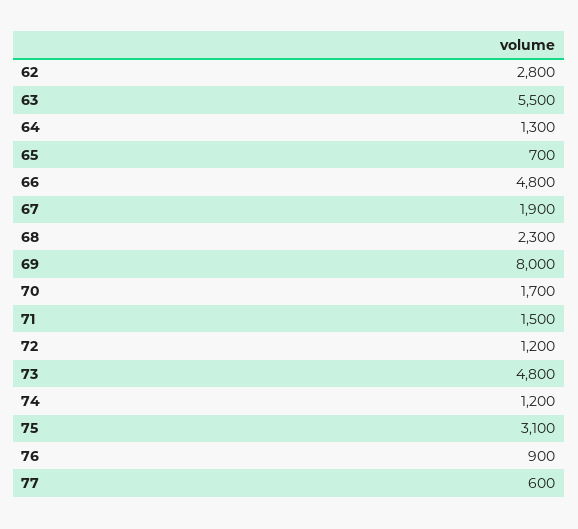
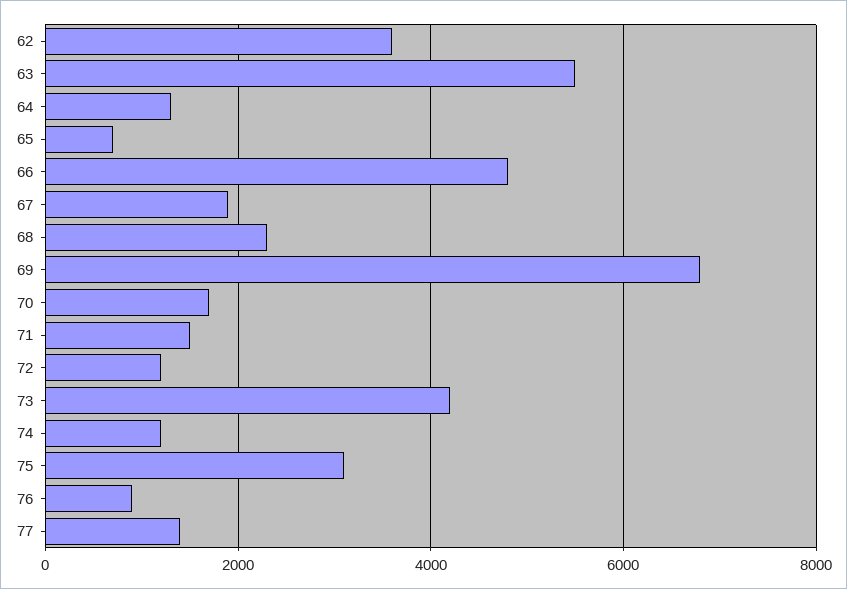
  {
-   "62": 2800,
+   "62": 3600,
    "63": 5500,
    "64": 1300,
    "65": 700,
    "66": 4800,
    "67": 1900,
    "68": 2300,
-   "69": 8000,
+   "69": 6800,
    "70": 1700,
    "71": 1500,
    "72": 1200,
-   "73": 4800,
+   "73": 4200,
    "74": 1200,
    "75": 3100,
    "76": 900,
-   "77": 600
+   "77": 1400
  }

